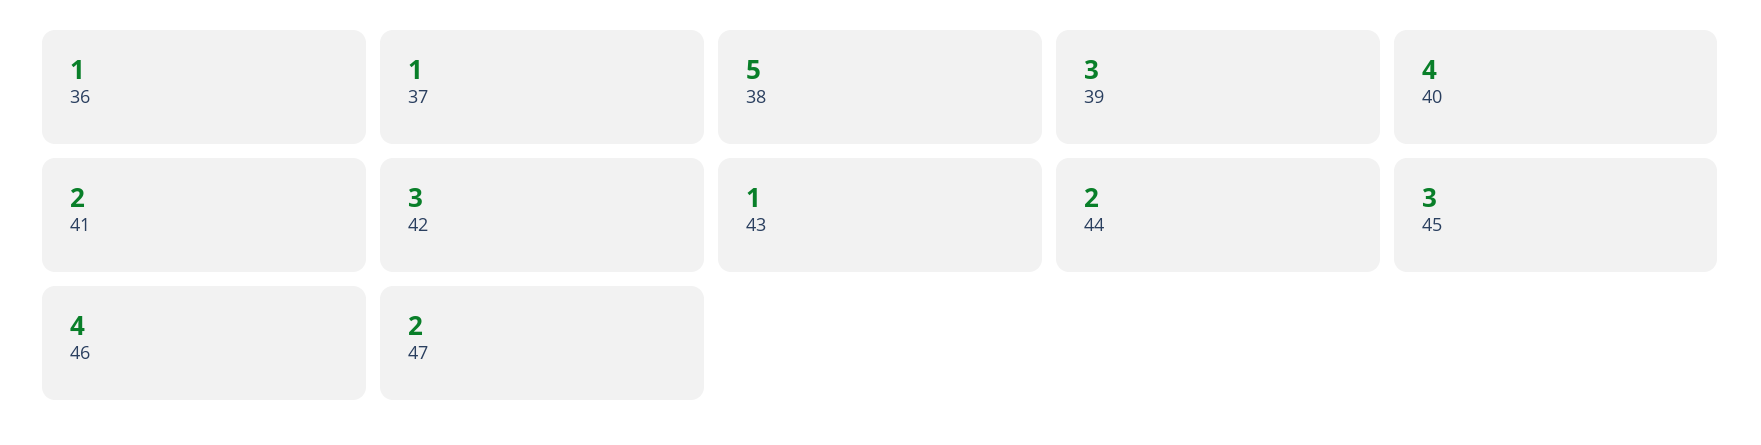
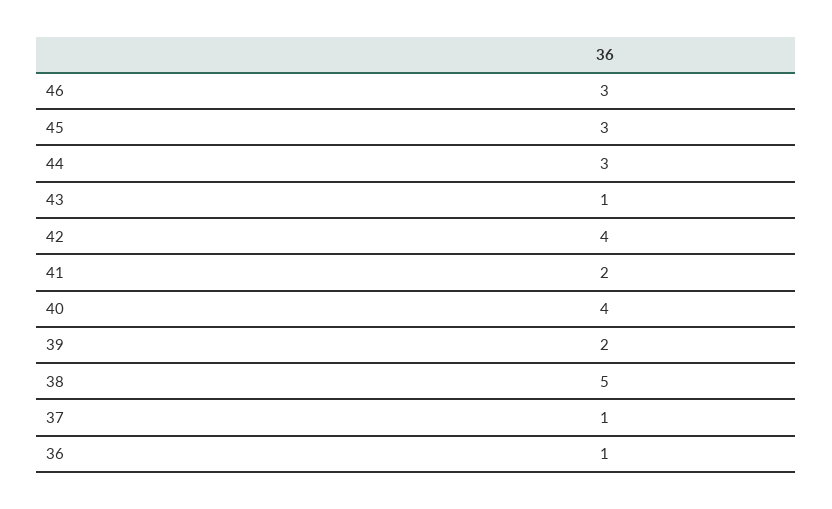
  {
    "36": 1,
    "37": 1,
    "38": 5,
-   "39": 3,
+   "39": 2,
    "40": 4,
    "41": 2,
-   "42": 3,
+   "42": 4,
    "43": 1,
-   "44": 2,
+   "44": 3,
    "45": 3,
-   "46": 4,
+   "46": 3
-   "47": 2
  }

